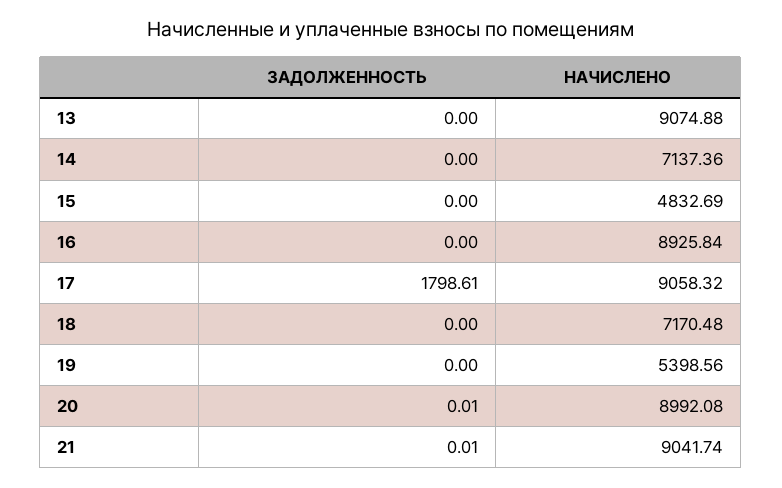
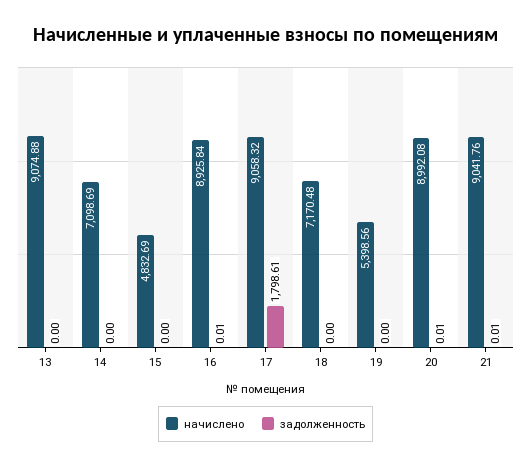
  {
    "ЗАДОЛЖЕННОСТЬ": {
      "13": 0,
      "14": 0,
      "15": 0,
-     "16": 0,
+     "16": 0.01,
      "17": 1798.61,
      "18": 0,
      "19": 0,
      "20": 0.01,
      "21": 0.01
    },
    "НАЧИСЛЕНО": {
      "13": 9074.88,
-     "14": 7137.36,
+     "14": 7098.69,
      "15": 4832.69,
      "16": 8925.84,
      "17": 9058.32,
      "18": 7170.48,
      "19": 5398.56,
      "20": 8992.08,
-     "21": 9041.74
+     "21": 9041.76
    }
  }

